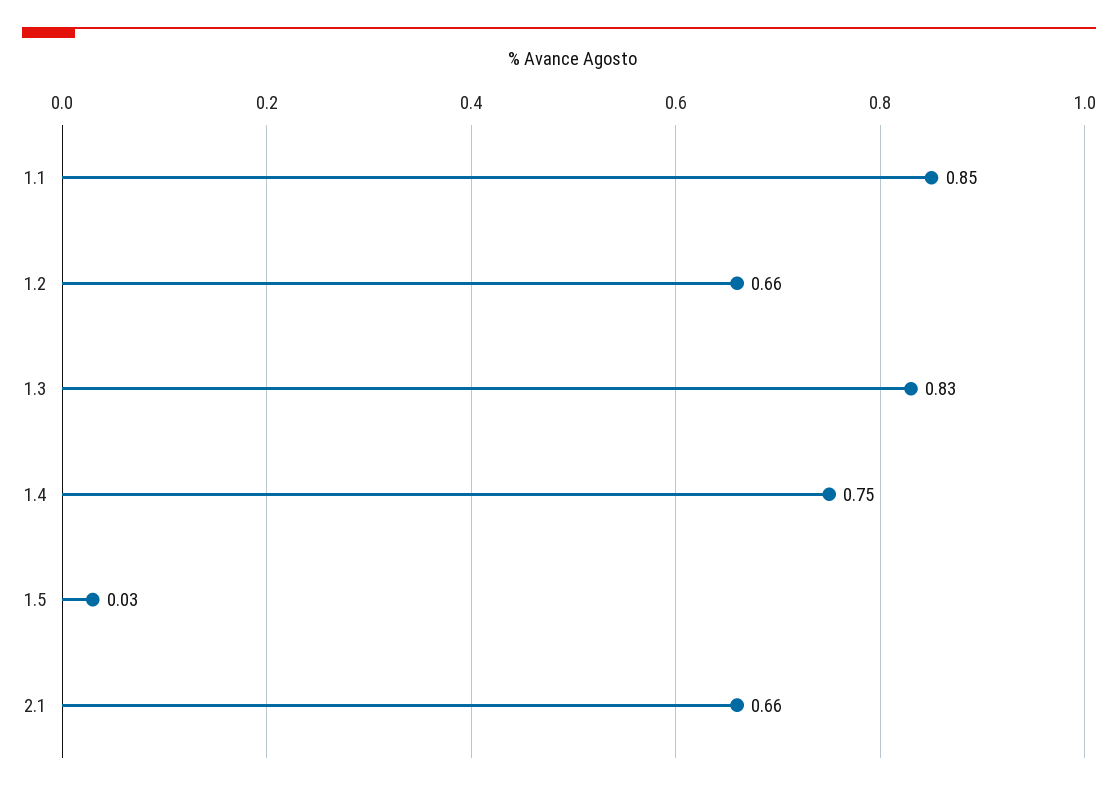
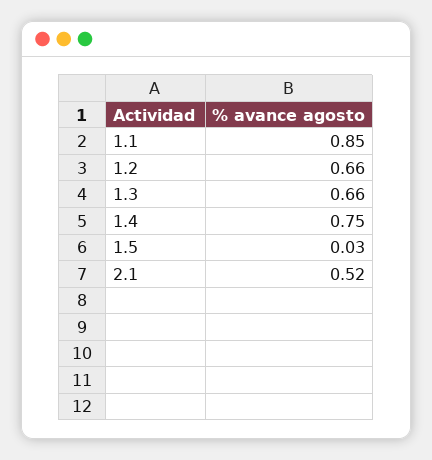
  {
    "1.1": 0.85,
    "1.2": 0.66,
-   "1.3": 0.83,
+   "1.3": 0.66,
    "1.4": 0.75,
    "1.5": 0.03,
-   "2.1": 0.66
+   "2.1": 0.52
  }

